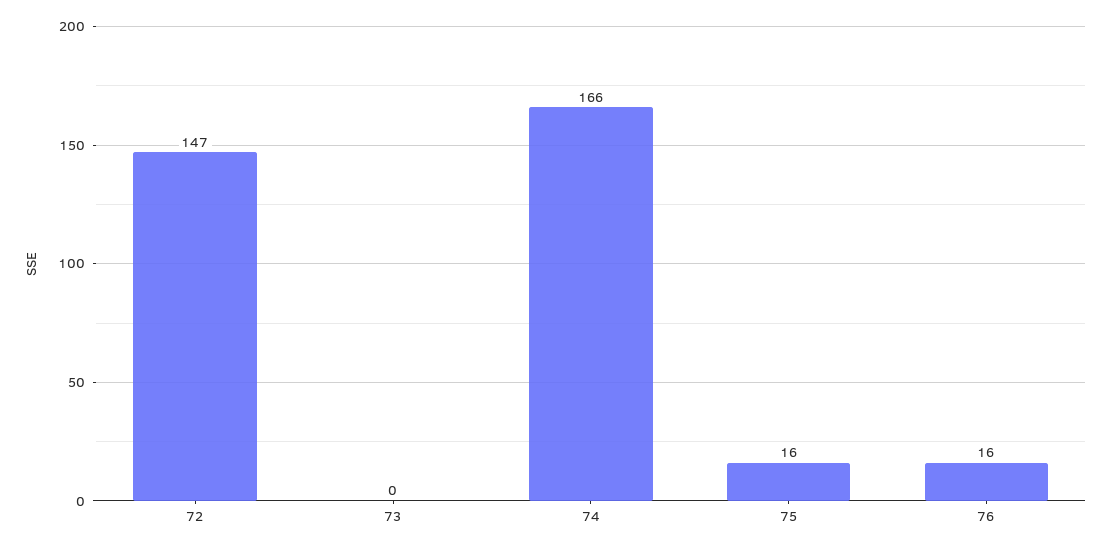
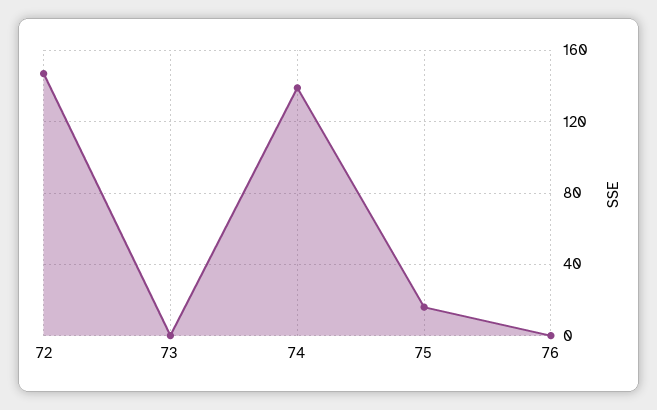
  {
    "72": 147,
    "73": 0,
-   "74": 166,
+   "74": 140,
    "75": 16,
-   "76": 16
+   "76": 0
  }

